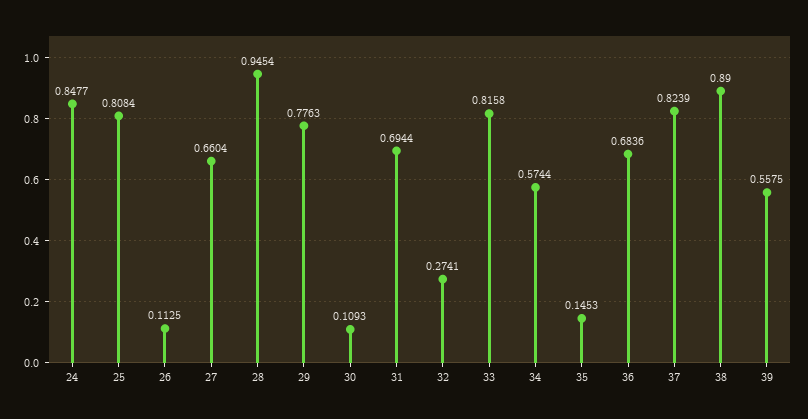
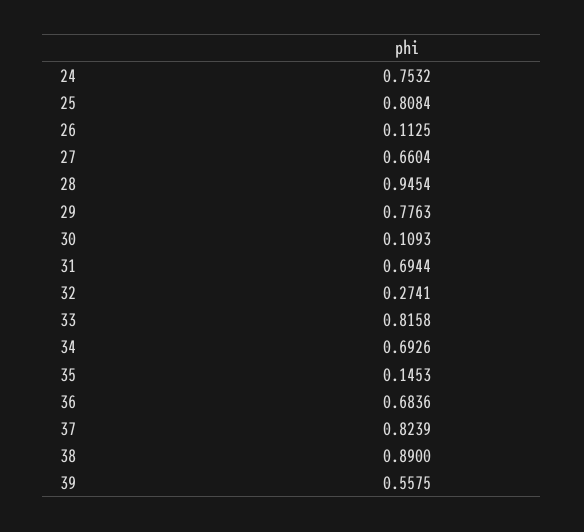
  {
-   "24": 0.8477,
+   "24": 0.7532,
    "25": 0.8084,
    "26": 0.1125,
    "27": 0.6604,
    "28": 0.9454,
    "29": 0.7763,
    "30": 0.1093,
    "31": 0.6944,
    "32": 0.2741,
    "33": 0.8158,
-   "34": 0.5744,
+   "34": 0.6926,
    "35": 0.1453,
    "36": 0.6836,
    "37": 0.8239,
    "38": 0.89,
    "39": 0.5575
  }

